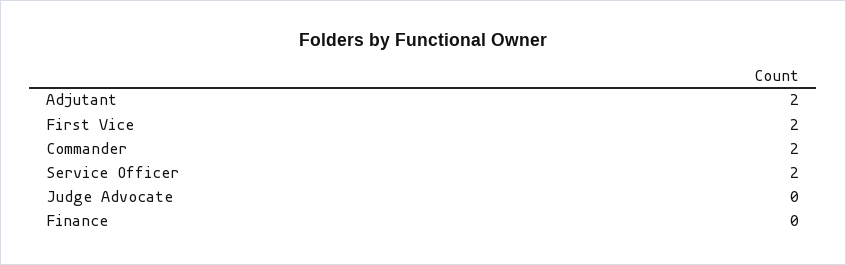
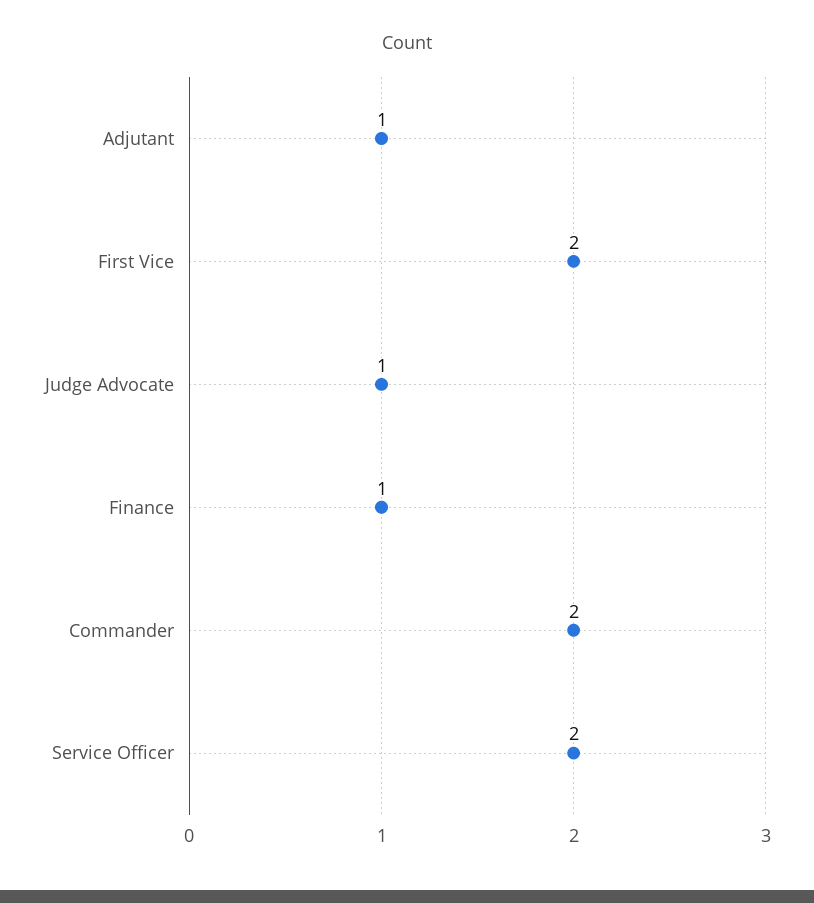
  {
-   "Adjutant": 2,
+   "Adjutant": 1,
    "First Vice": 2,
    "Commander": 2,
    "Service Officer": 2,
-   "Judge Advocate": 0,
+   "Judge Advocate": 1,
-   "Finance": 0
+   "Finance": 1
  }

